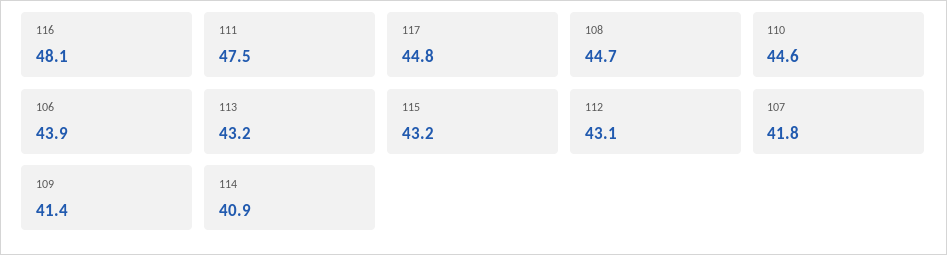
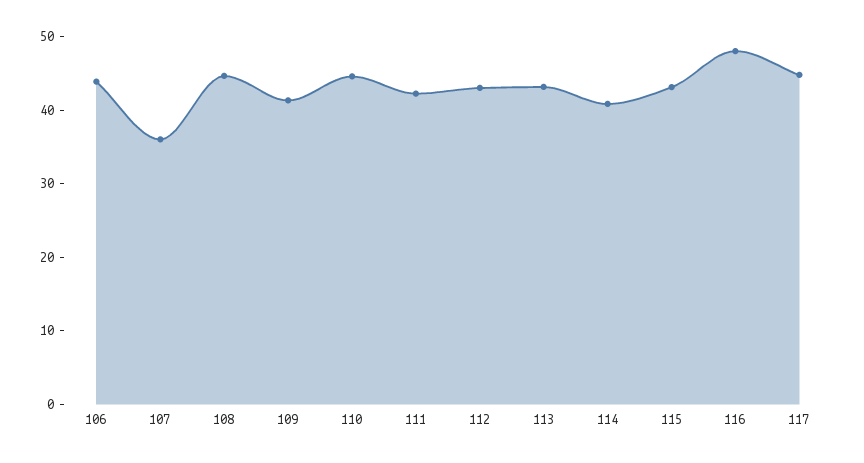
  {
    "116": 48.1,
-   "111": 47.5,
+   "111": 42,
    "117": 44.8,
    "108": 44.7,
    "110": 44.6,
    "106": 43.9,
    "113": 43.2,
    "115": 43.2,
    "112": 43.1,
-   "107": 41.8,
+   "107": 36,
    "109": 41.4,
    "114": 40.9
  }

